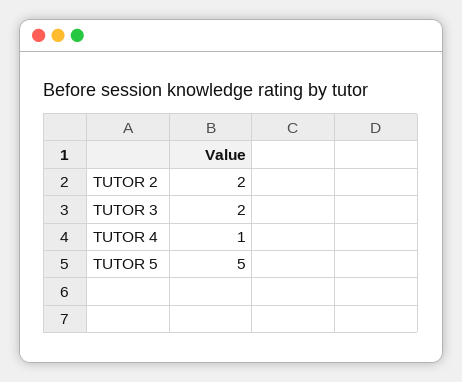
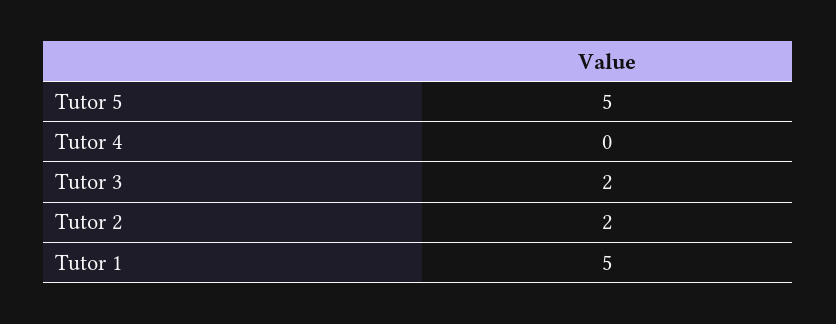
  {
    "TUTOR 2": 2,
    "TUTOR 3": 2,
-   "TUTOR 4": 1,
+   "TUTOR 4": 0,
-   "TUTOR 5": 5
+   "TUTOR 5": 5,
+   "Tutor 1": 5
  }

